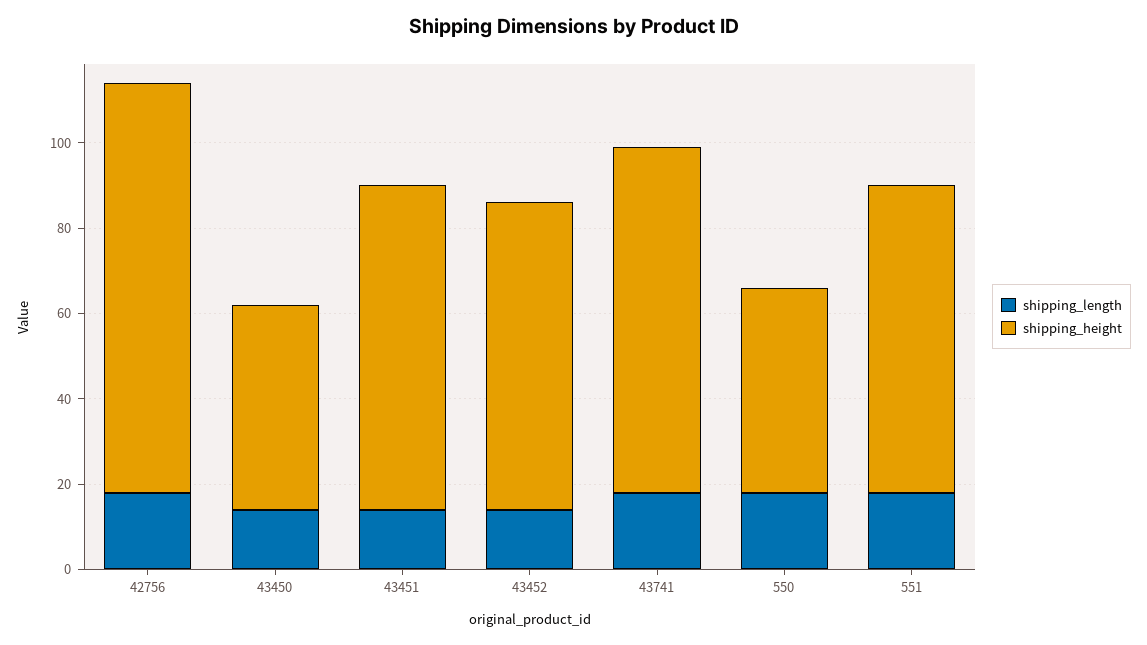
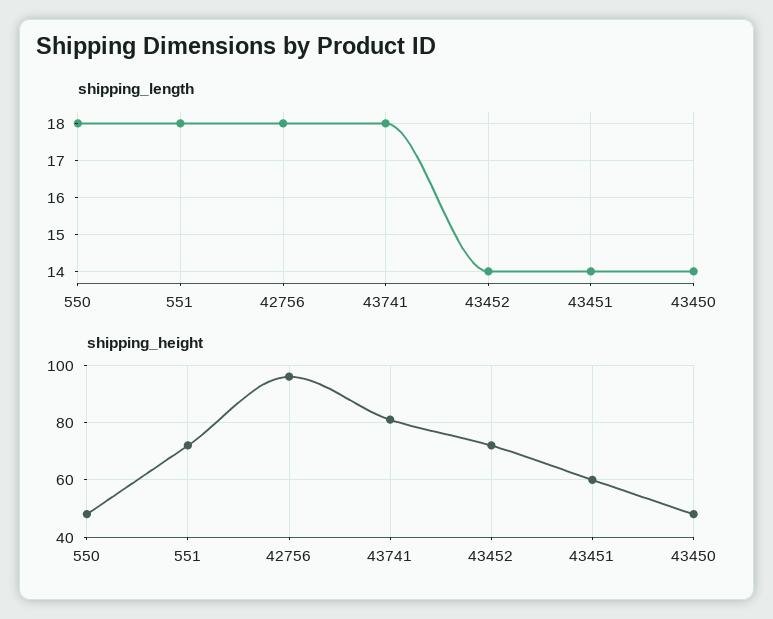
  {
    "shipping_length": {
      "42756": 18,
      "43450": 14,
      "43451": 14,
      "43452": 14,
      "43741": 18,
      "550": 18,
      "551": 18
    },
    "shipping_height": {
      "42756": 95,
      "43450": 50,
-     "43451": 75,
+     "43451": 60,
      "43452": 70,
      "43741": 80,
      "550": 50,
      "551": 70
    }
  }

